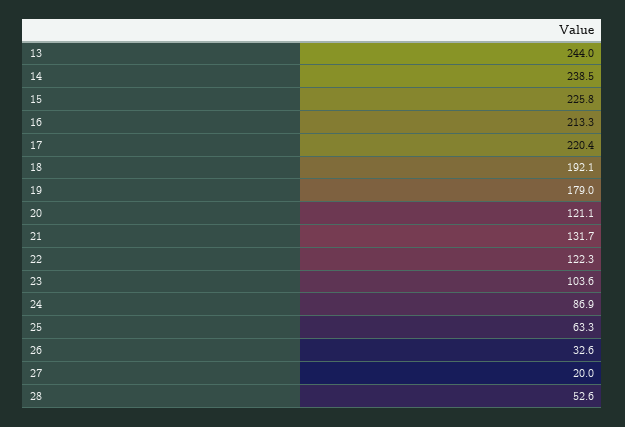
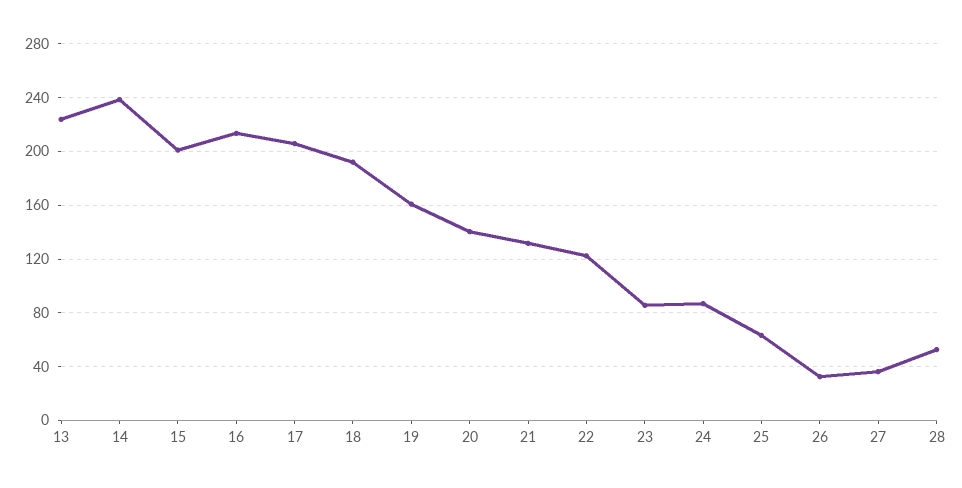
  {
-   "13": 244,
+   "13": 225,
    "14": 238.5,
-   "15": 225.8,
+   "15": 200,
    "16": 213.3,
-   "17": 220.4,
+   "17": 205,
    "18": 192.1,
-   "19": 179,
+   "19": 160,
-   "20": 121.1,
+   "20": 140,
    "21": 131.7,
    "22": 122.3,
-   "23": 103.6,
+   "23": 85,
    "24": 86.9,
    "25": 63.3,
    "26": 32.6,
-   "27": 20,
+   "27": 35,
    "28": 52.6
  }

